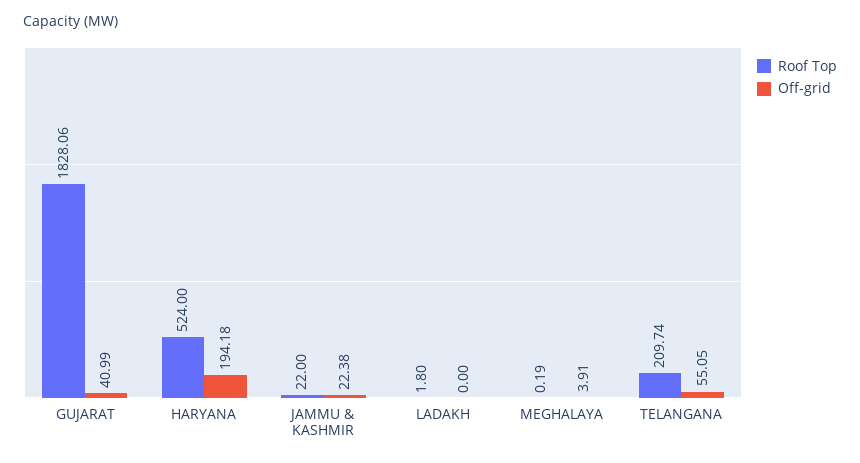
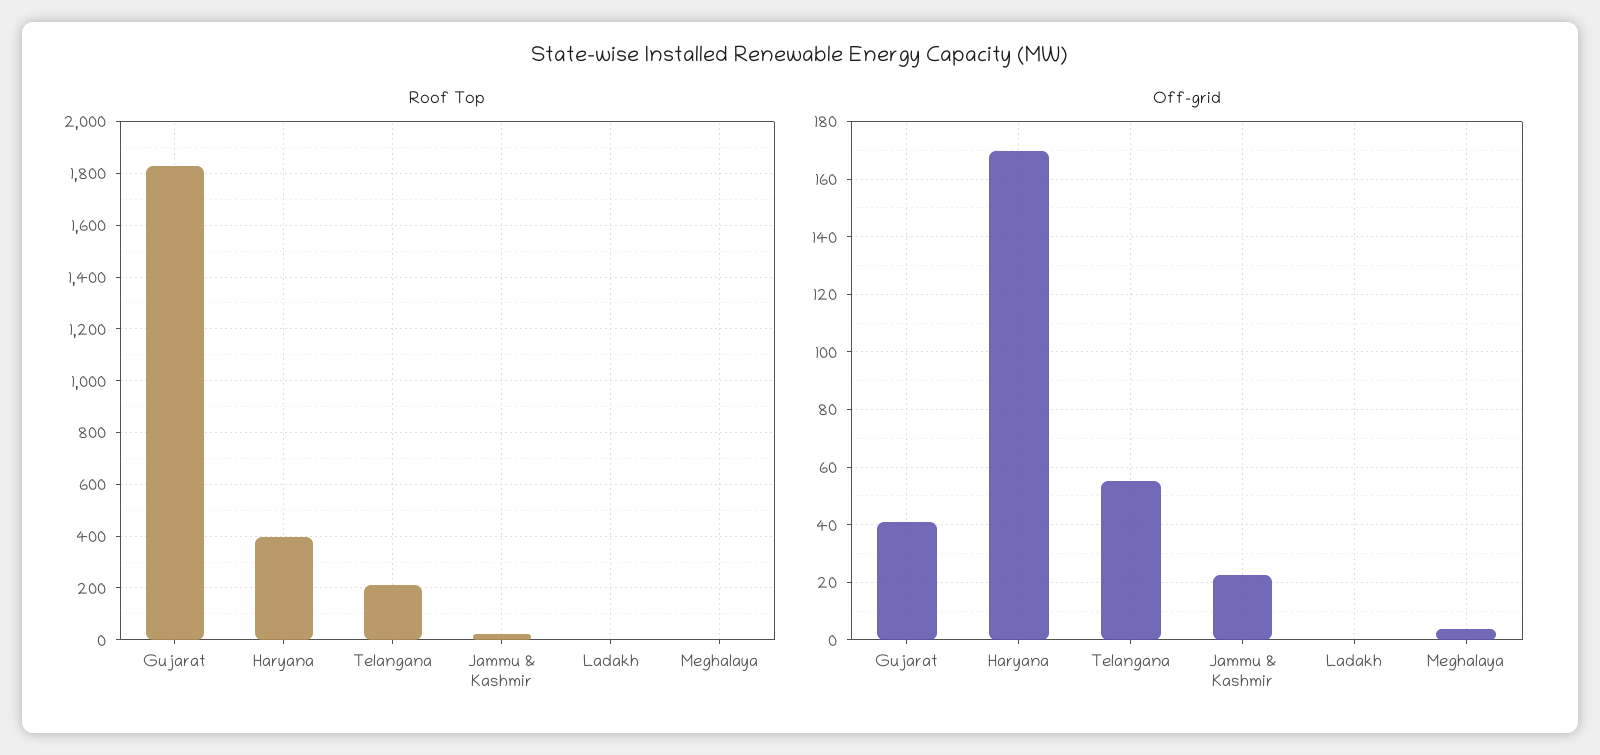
  {
    "Roof Top": {
      "GUJARAT": 1828.06,
-     "HARYANA": 524,
+     "HARYANA": 400,
      "JAMMU & KASHMIR": 22,
      "LADAKH": 1.8,
      "MEGHALAYA": 0.19,
      "TELANGANA": 209.74
    },
    "Off-grid": {
      "GUJARAT": 40.99,
-     "HARYANA": 194.18,
+     "HARYANA": 170,
      "JAMMU & KASHMIR": 22.38,
      "LADAKH": 0,
      "MEGHALAYA": 3.91,
      "TELANGANA": 55.05
    }
  }

